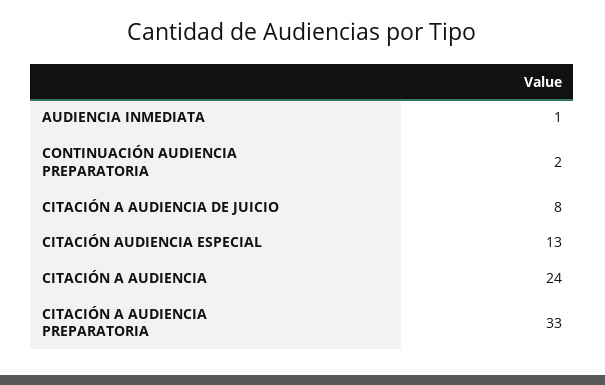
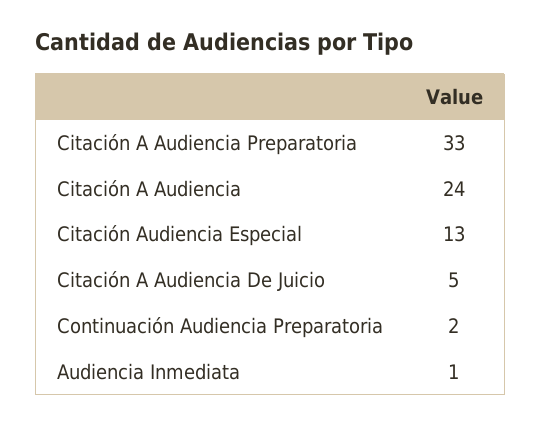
  {
    "AUDIENCIA INMEDIATA": 1,
    "CONTINUACIÓN AUDIENCIA PREPARATORIA": 2,
-   "CITACIÓN A AUDIENCIA DE JUICIO": 8,
+   "CITACIÓN A AUDIENCIA DE JUICIO": 5,
    "CITACIÓN AUDIENCIA ESPECIAL": 13,
    "CITACIÓN A AUDIENCIA": 24,
    "CITACIÓN A AUDIENCIA PREPARATORIA": 33
  }

